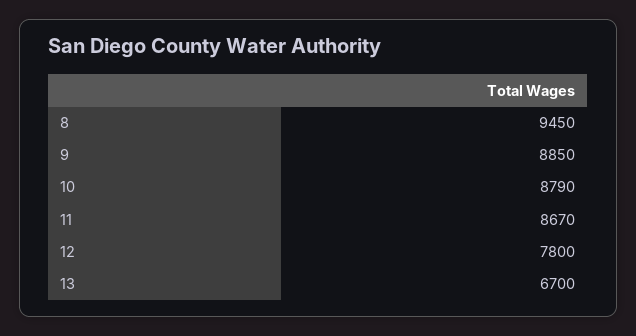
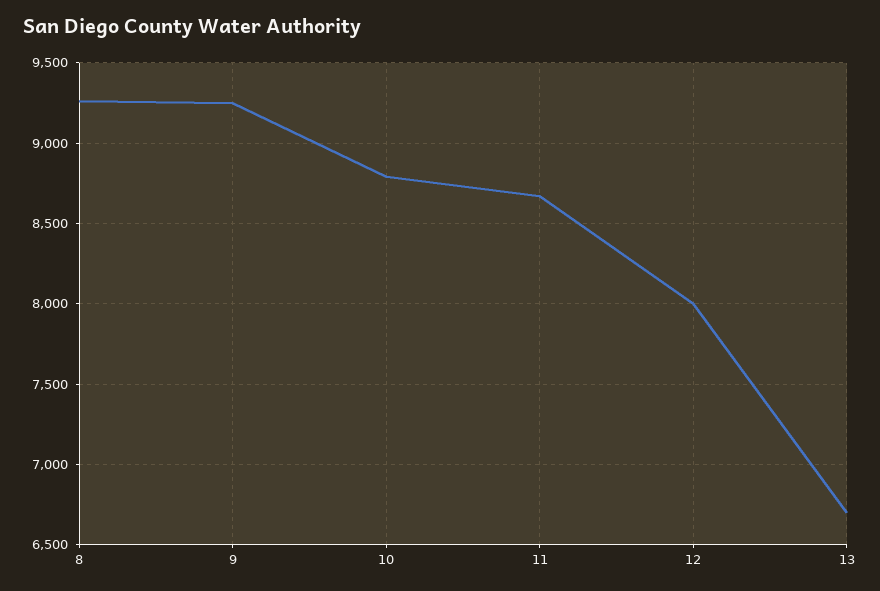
  {
-   "8": 9450,
+   "8": 9250,
-   "9": 8850,
+   "9": 9250,
    "10": 8790,
    "11": 8670,
-   "12": 7800,
+   "12": 8000,
    "13": 6700
  }

